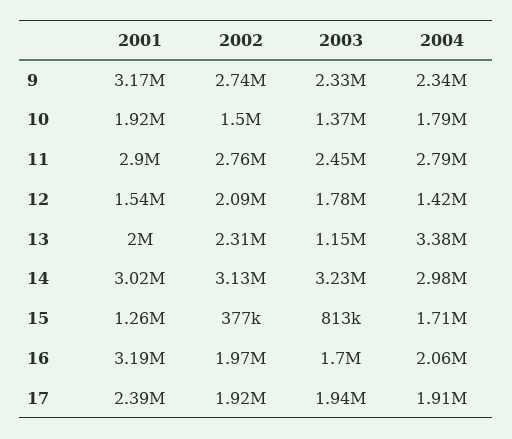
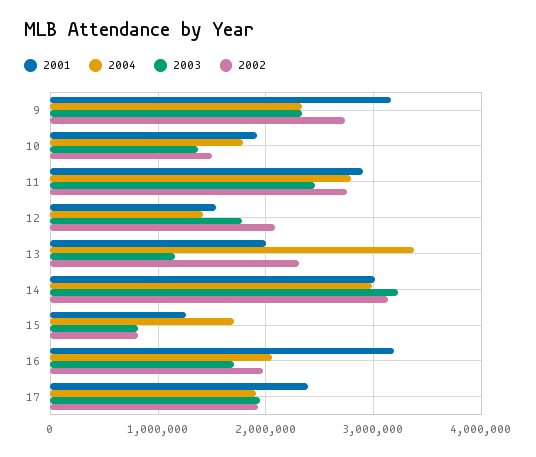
  {
    "2001": {
      "9": 3170000,
      "10": 1920000,
      "11": 2900000,
      "12": 1540000,
      "13": 2000000,
      "14": 3020000,
      "15": 1260000,
      "16": 3190000,
      "17": 2390000
    },
    "2002": {
      "9": 2740000,
      "10": 1500000,
      "11": 2760000,
      "12": 2090000,
      "13": 2310000,
      "14": 3130000,
-     "15": 377000,
+     "15": 800000,
      "16": 1970000,
      "17": 1920000
    },
    "2003": {
      "9": 2330000,
      "10": 1370000,
      "11": 2450000,
      "12": 1780000,
      "13": 1150000,
      "14": 3230000,
      "15": 813000,
      "16": 1700000,
      "17": 1940000
    },
    "2004": {
      "9": 2340000,
      "10": 1790000,
      "11": 2790000,
      "12": 1420000,
      "13": 3380000,
      "14": 2980000,
      "15": 1710000,
      "16": 2060000,
      "17": 1910000
    }
  }

